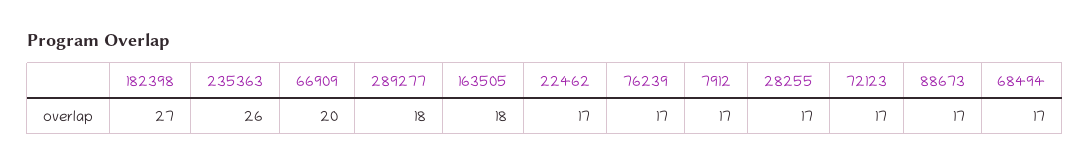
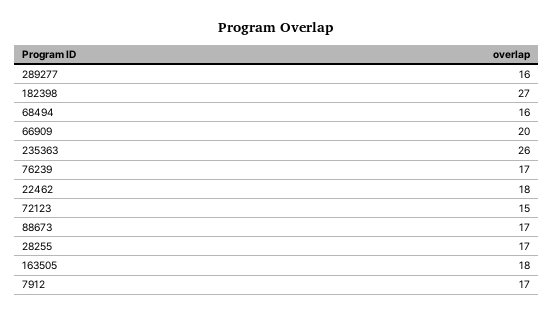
  {
    "182398": 27,
    "235363": 26,
    "66909": 20,
-   "289277": 18,
+   "289277": 16,
    "163505": 18,
-   "22462": 17,
+   "22462": 18,
    "76239": 17,
    "7912": 17,
    "28255": 17,
-   "72123": 17,
+   "72123": 15,
    "88673": 17,
-   "68494": 17
+   "68494": 16
  }

